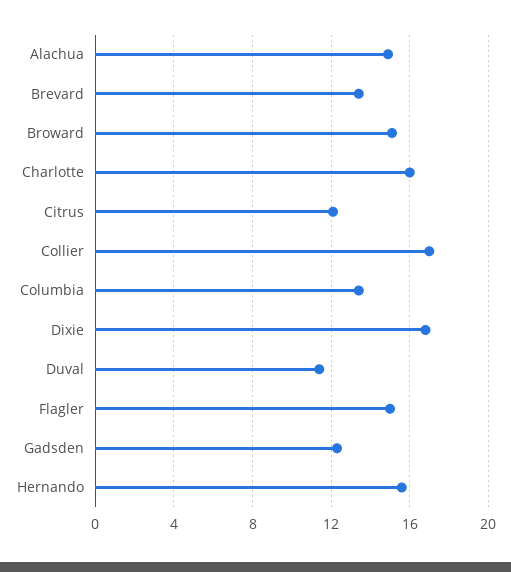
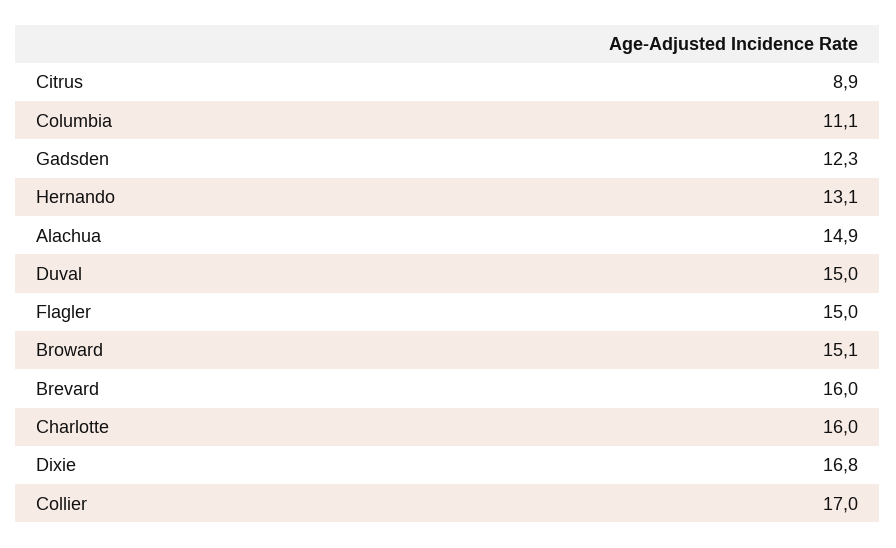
  {
    "Alachua": 14.9,
-   "Brevard": 13.5,
+   "Brevard": 16,
    "Broward": 15.1,
    "Charlotte": 16,
-   "Citrus": 12,
+   "Citrus": 8.9,
    "Collier": 17,
-   "Columbia": 13.5,
+   "Columbia": 11.1,
    "Dixie": 16.8,
-   "Duval": 11.5,
+   "Duval": 15,
    "Flagler": 15,
    "Gadsden": 12.3,
-   "Hernando": 15.5
+   "Hernando": 13.1
  }

